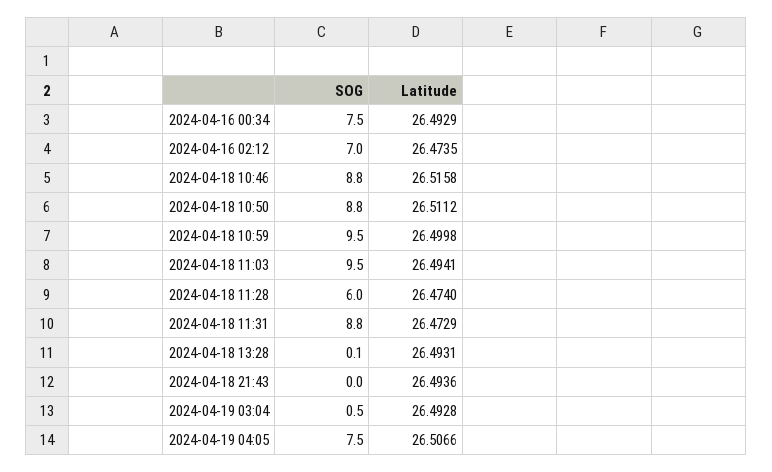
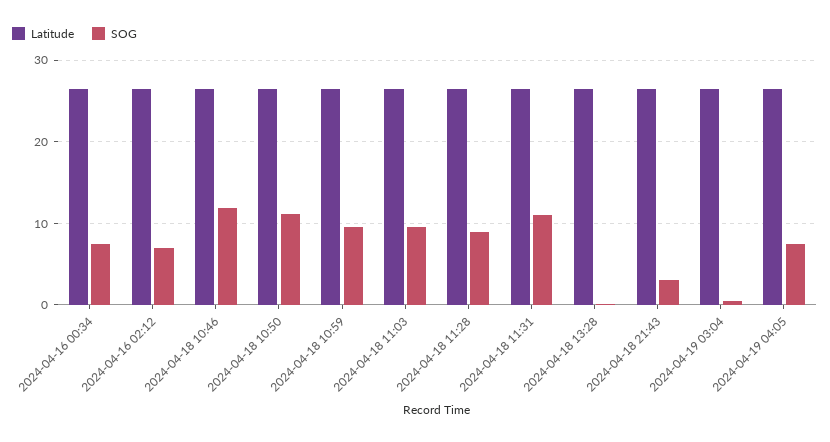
  {
    "SOG": {
      "2024-04-16 00:34": 7.5,
      "2024-04-16 02:12": 7,
-     "2024-04-18 10:46": 8.8,
+     "2024-04-18 10:46": 12,
-     "2024-04-18 10:50": 8.8,
+     "2024-04-18 10:50": 11,
      "2024-04-18 10:59": 9.5,
      "2024-04-18 11:03": 9.5,
-     "2024-04-18 11:28": 6,
+     "2024-04-18 11:28": 9,
-     "2024-04-18 11:31": 8.8,
+     "2024-04-18 11:31": 11,
      "2024-04-18 13:28": 0.1,
-     "2024-04-18 21:43": 0,
+     "2024-04-18 21:43": 3,
      "2024-04-19 03:04": 0.5,
      "2024-04-19 04:05": 7.5
    },
    "Latitude": {
      "2024-04-16 00:34": 26.4929,
      "2024-04-16 02:12": 26.4735,
      "2024-04-18 10:46": 26.5158,
      "2024-04-18 10:50": 26.5112,
      "2024-04-18 10:59": 26.4998,
      "2024-04-18 11:03": 26.4941,
      "2024-04-18 11:28": 26.474,
      "2024-04-18 11:31": 26.4729,
      "2024-04-18 13:28": 26.4931,
      "2024-04-18 21:43": 26.4936,
      "2024-04-19 03:04": 26.4928,
      "2024-04-19 04:05": 26.5066
    }
  }

